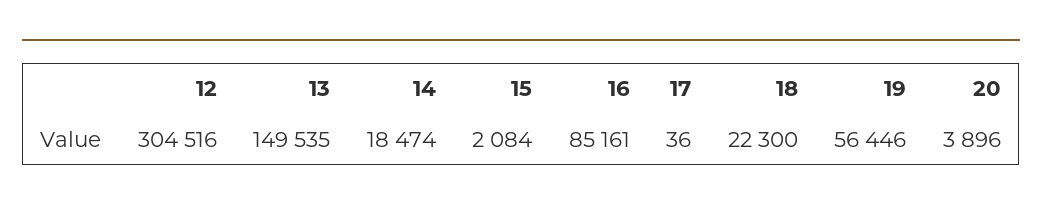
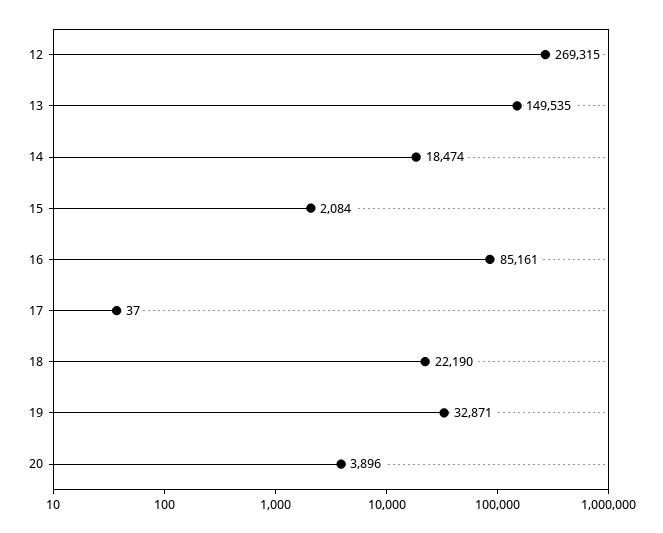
  {
-   "12": 304516,
+   "12": 269315,
    "13": 149535,
    "14": 18474,
    "15": 2084,
    "16": 85161,
-   "17": 36,
+   "17": 37,
-   "18": 22300,
+   "18": 22190,
-   "19": 56446,
+   "19": 32871,
    "20": 3896
  }

